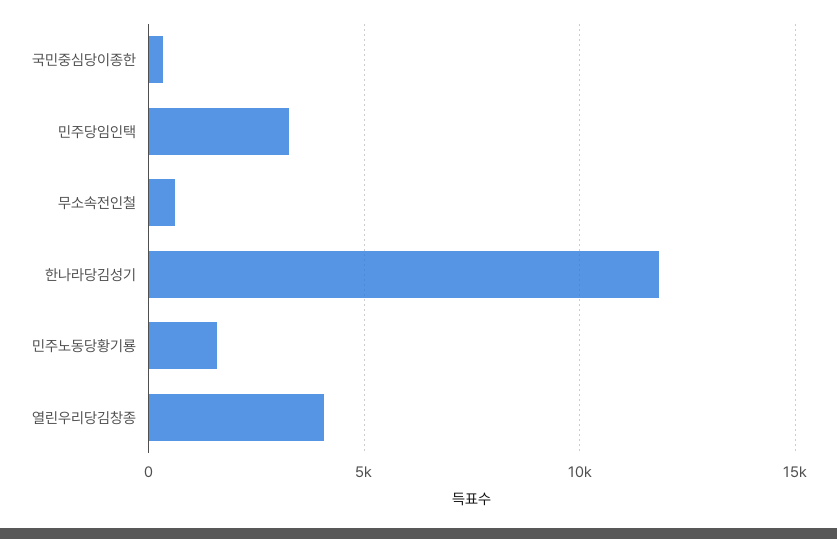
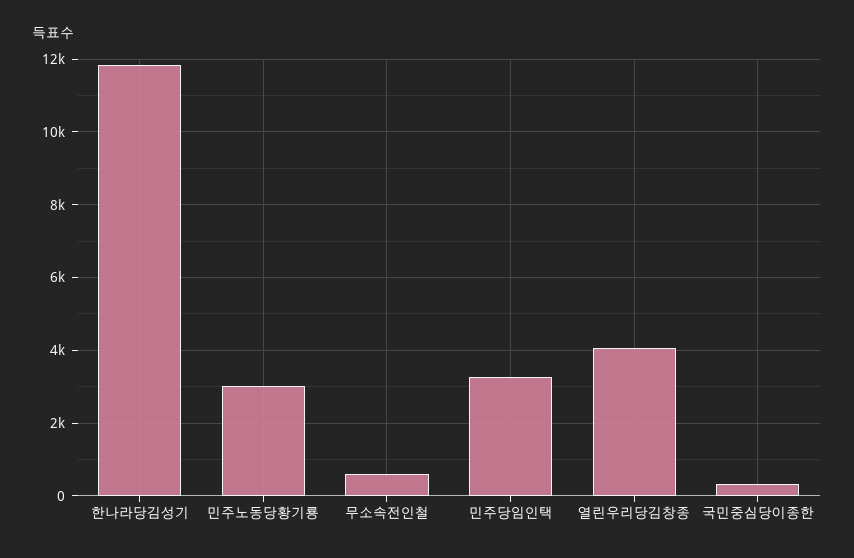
  {
    "국민중심당이종한": 400,
    "민주당임인택": 3200,
    "무소속전인철": 600,
    "한나라당김성기": 11800,
-   "민주노동당황기룡": 1500,
+   "민주노동당황기룡": 3000,
    "열린우리당김창종": 4000
  }

